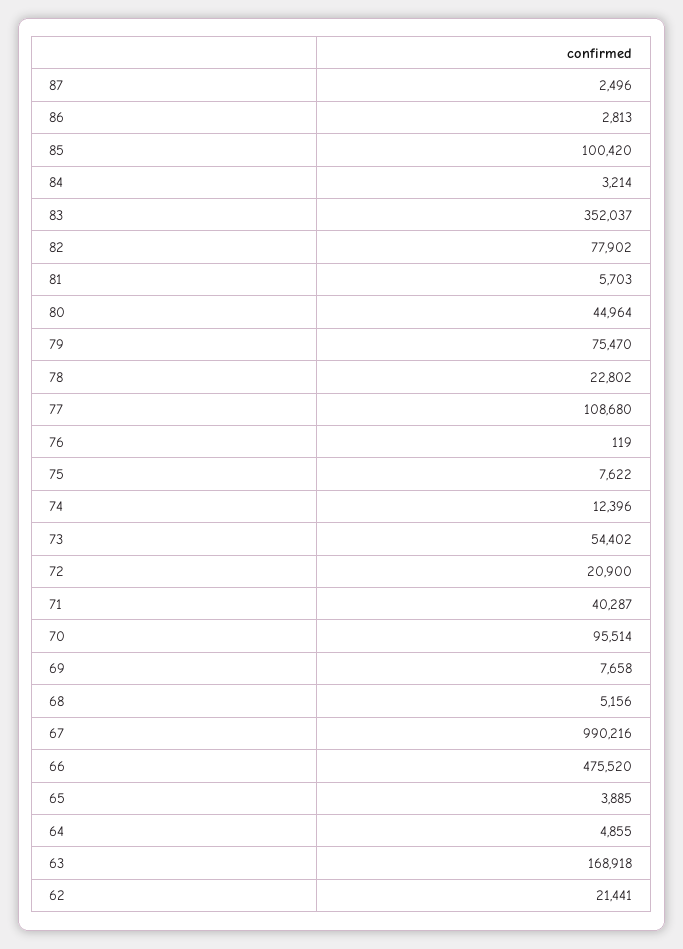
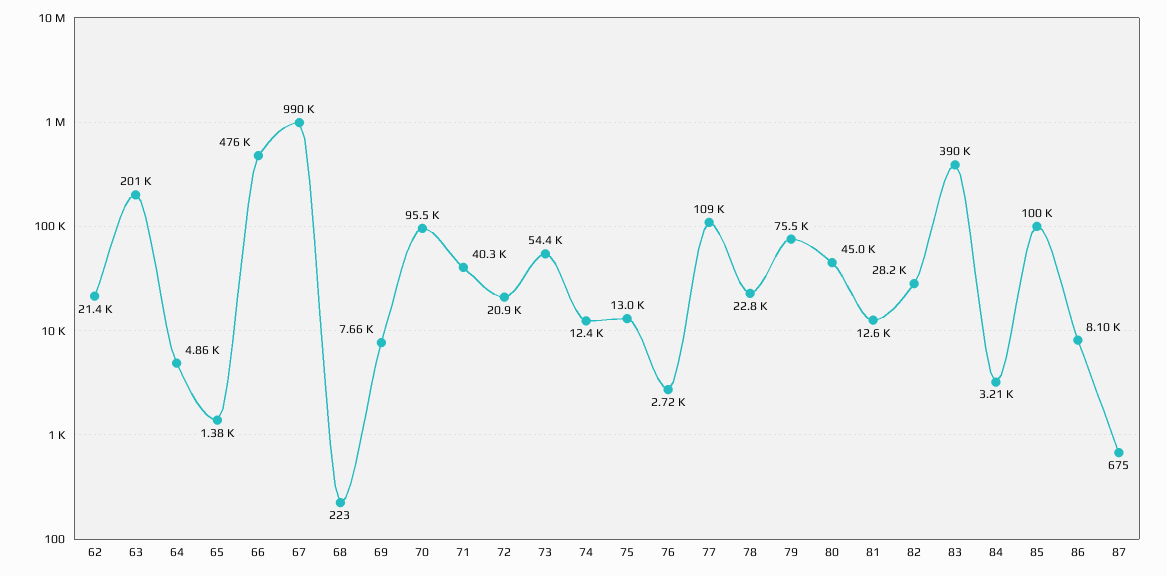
  {
-   "87": 2496,
+   "87": 675,
-   "86": 2813,
+   "86": 8100,
    "85": 100420,
    "84": 3214,
-   "83": 352037,
+   "83": 390000,
-   "82": 77902,
+   "82": 28200,
-   "81": 5703,
+   "81": 12600,
    "80": 44964,
    "79": 75470,
    "78": 22802,
    "77": 108680,
-   "76": 119,
+   "76": 2720,
-   "75": 7622,
+   "75": 13000,
    "74": 12396,
    "73": 54402,
    "72": 20900,
    "71": 40287,
    "70": 95514,
    "69": 7658,
-   "68": 5156,
+   "68": 223,
    "67": 990216,
    "66": 475520,
-   "65": 3885,
+   "65": 1380,
    "64": 4855,
-   "63": 168918,
+   "63": 201000,
    "62": 21441
  }

